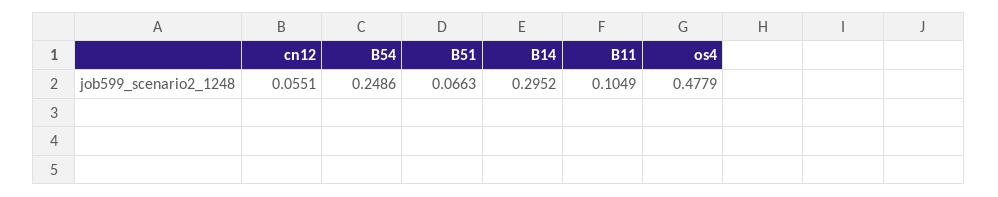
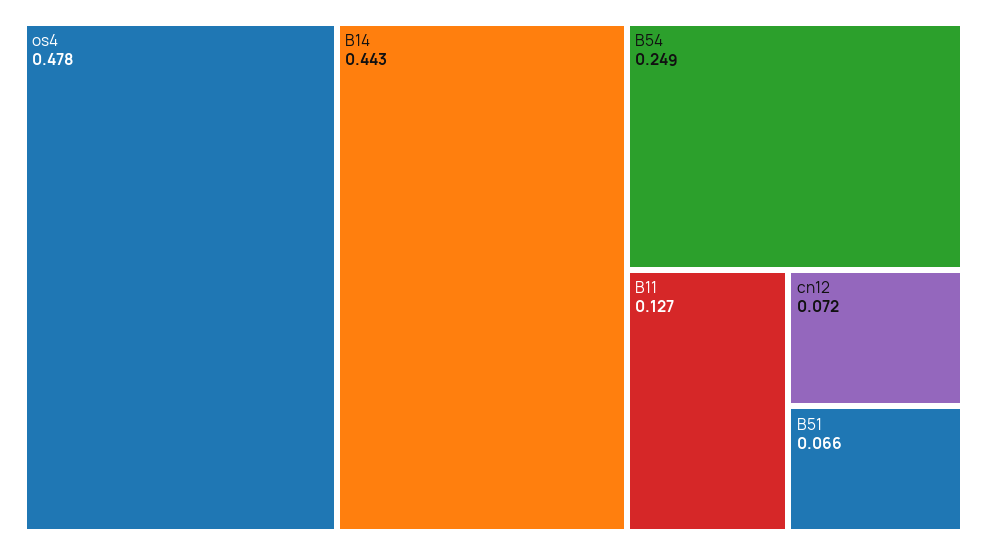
  {
-   "cn12": 0.0551,
+   "cn12": 0.072,
    "B54": 0.2486,
    "B51": 0.0663,
-   "B14": 0.2952,
+   "B14": 0.443,
-   "B11": 0.1049,
+   "B11": 0.127,
    "os4": 0.4779
  }

